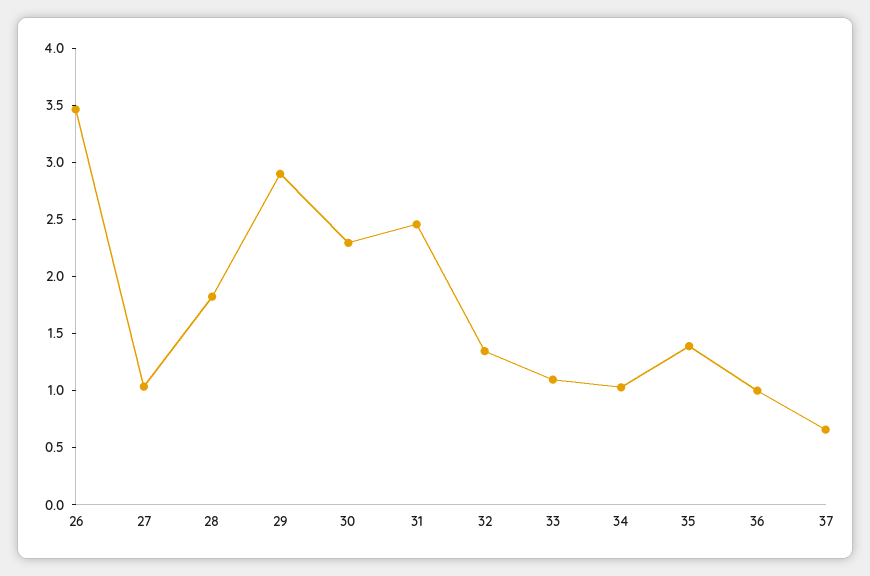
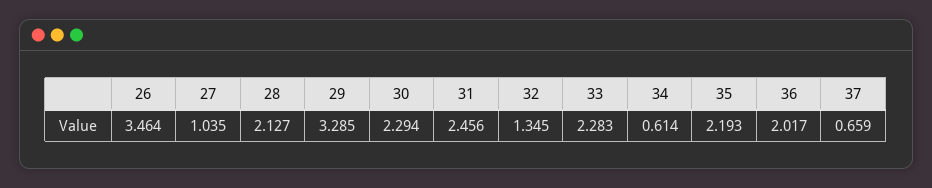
  {
    "26": 3.464,
    "27": 1.035,
-   "28": 1.8,
+   "28": 2.127,
-   "29": 2.9,
+   "29": 3.285,
    "30": 2.294,
    "31": 2.456,
    "32": 1.345,
-   "33": 1.1,
+   "33": 2.283,
-   "34": 1,
+   "34": 0.614,
-   "35": 1.4,
+   "35": 2.193,
-   "36": 1,
+   "36": 2.017,
    "37": 0.659
  }

